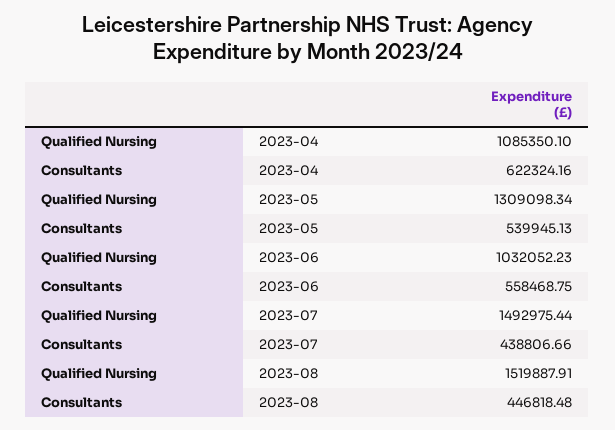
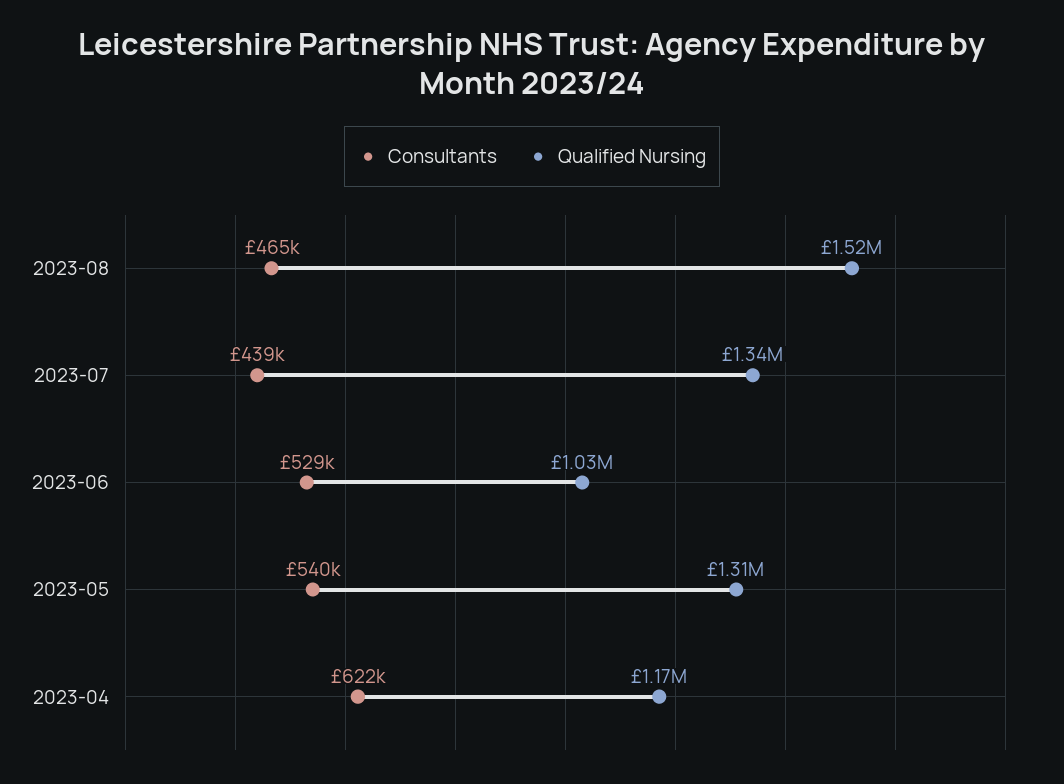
  {
    "Qualified Nursing": {
-     "2023-04": 1085350.1,
+     "2023-04": 1170000,
      "2023-05": 1309098.34,
      "2023-06": 1032052.23,
-     "2023-07": 1492975.44,
+     "2023-07": 1340000,
      "2023-08": 1519887.91
    },
    "Consultants": {
      "2023-04": 622324.16,
      "2023-05": 539945.13,
-     "2023-06": 558468.75,
+     "2023-06": 529000,
      "2023-07": 438806.66,
-     "2023-08": 446818.48
+     "2023-08": 465000
    }
  }

